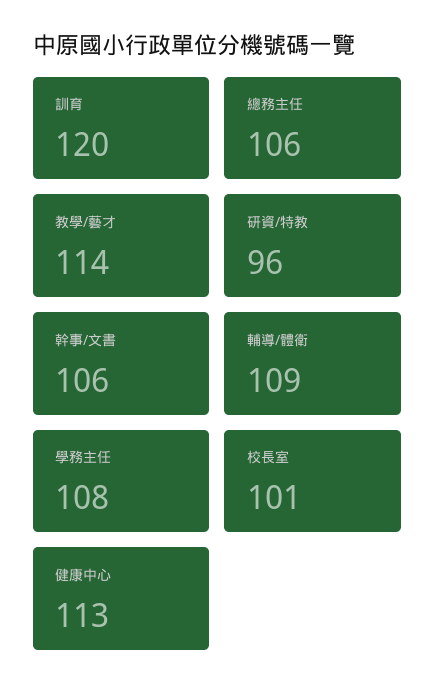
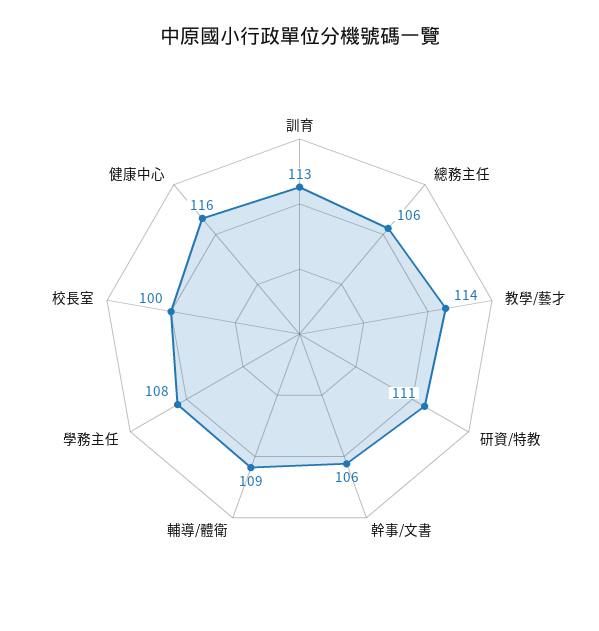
  {
-   "訓育": 120,
+   "訓育": 113,
    "總務主任": 106,
    "教學/藝才": 114,
-   "研資/特教": 96,
+   "研資/特教": 111,
    "幹事/文書": 106,
    "輔導/體衛": 109,
    "學務主任": 108,
-   "校長室": 101,
+   "校長室": 100,
-   "健康中心": 113
+   "健康中心": 116
  }

